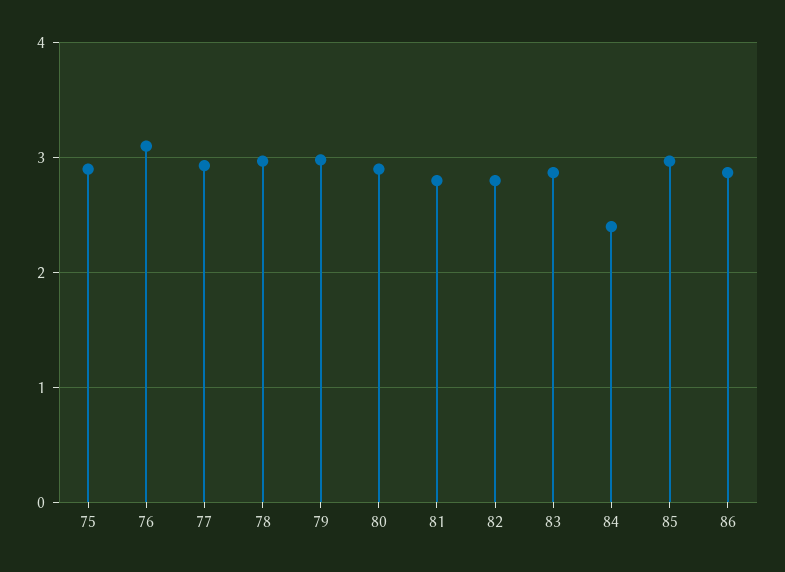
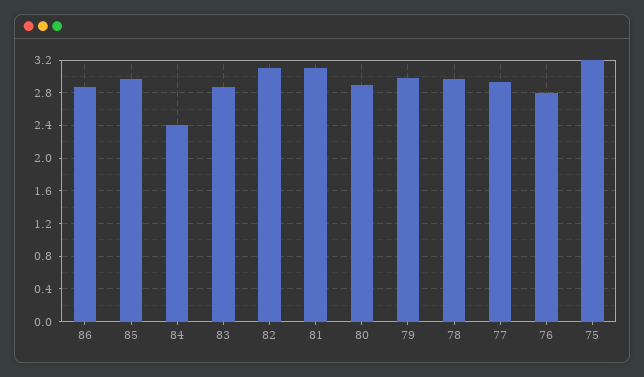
  {
-   "75": 2.9,
+   "75": 3.2,
-   "76": 3.1,
+   "76": 2.8,
    "77": 2.9,
    "78": 3,
    "79": 3,
    "80": 2.9,
-   "81": 2.8,
+   "81": 3.1,
-   "82": 2.8,
+   "82": 3.1,
    "83": 2.9,
    "84": 2.4,
    "85": 3,
    "86": 2.9
  }

